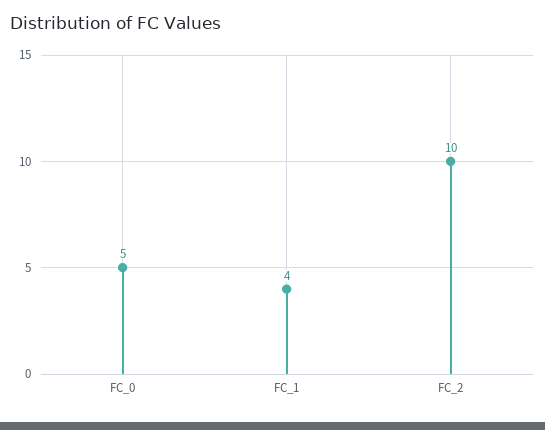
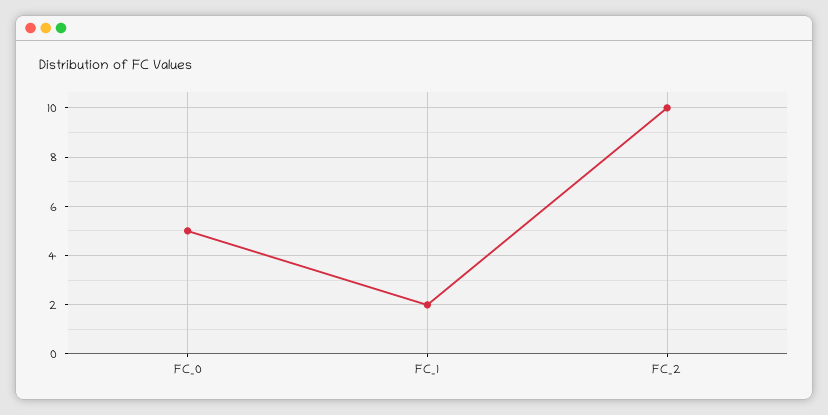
  {
    "FC_0": 5,
-   "FC_1": 4,
+   "FC_1": 2,
    "FC_2": 10
  }

